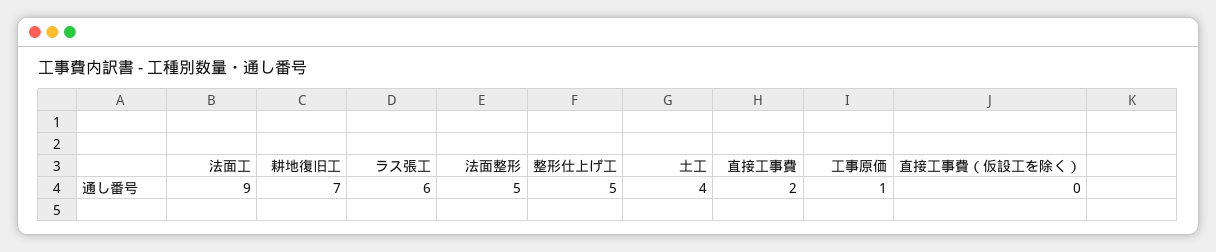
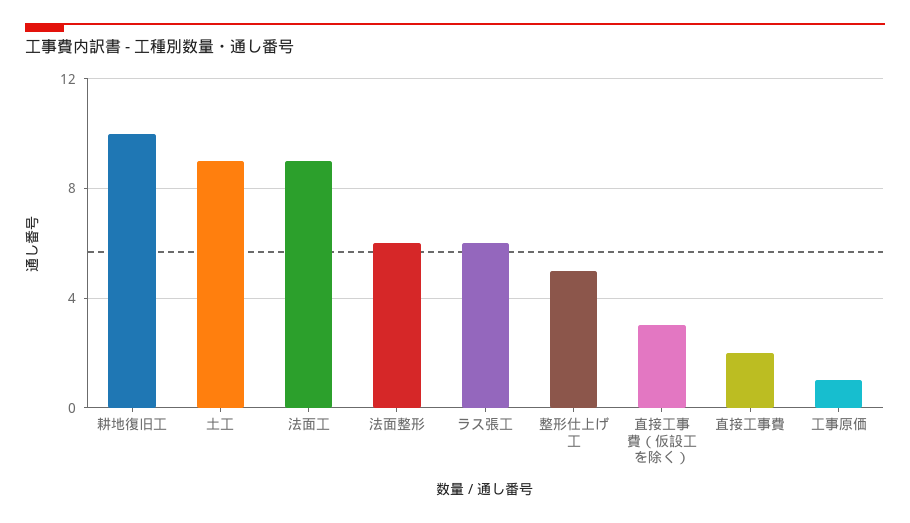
  {
    "法面工": 9,
-   "耕地復旧工": 7,
+   "耕地復旧工": 10,
    "ラス張工": 6,
-   "法面整形": 5,
+   "法面整形": 6,
    "整形仕上げ工": 5,
-   "土工": 4,
+   "土工": 9,
    "直接工事費": 2,
    "工事原価": 1,
-   "直接工事費（仮設工を除く）": 0
+   "直接工事費（仮設工を除く）": 3
  }

